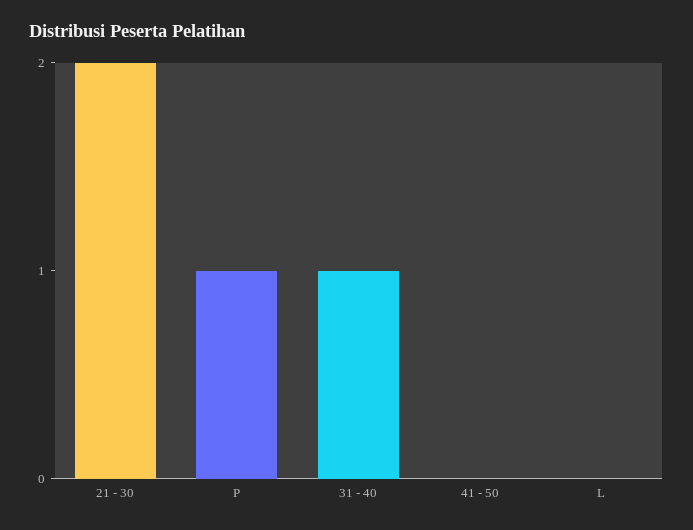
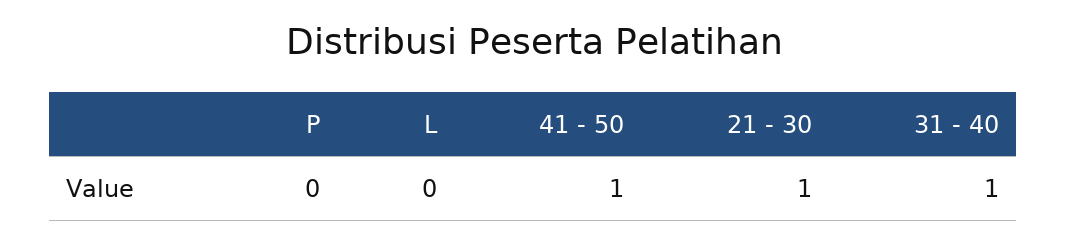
  {
-   "21 - 30": 2,
+   "21 - 30": 1,
-   "P": 1,
+   "P": 0,
    "31 - 40": 1,
-   "41 - 50": 0,
+   "41 - 50": 1,
    "L": 0
  }

